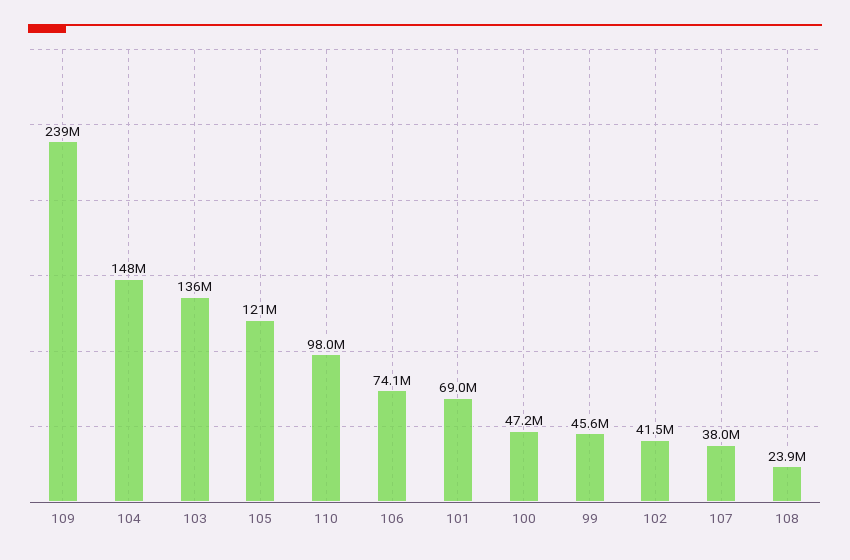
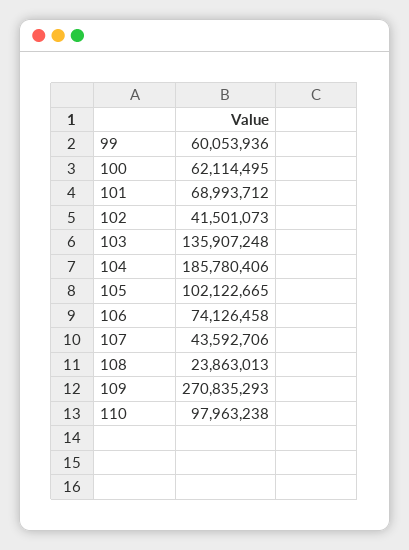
  {
-   "109": 239000000,
+   "109": 270835293,
-   "104": 148000000,
+   "104": 185780406,
    "103": 135907248,
-   "105": 121000000,
+   "105": 102122665,
    "110": 97963238,
    "106": 74126458,
    "101": 68993712,
-   "100": 47200000,
+   "100": 62114495,
-   "99": 45600000,
+   "99": 60053936,
    "102": 41501073,
-   "107": 38000000,
+   "107": 43592706,
    "108": 23863013
  }

